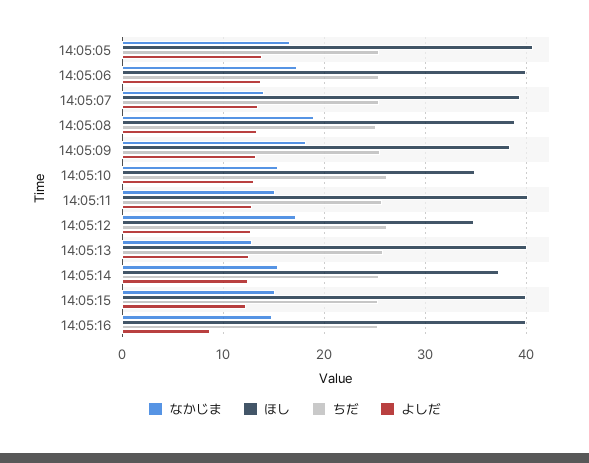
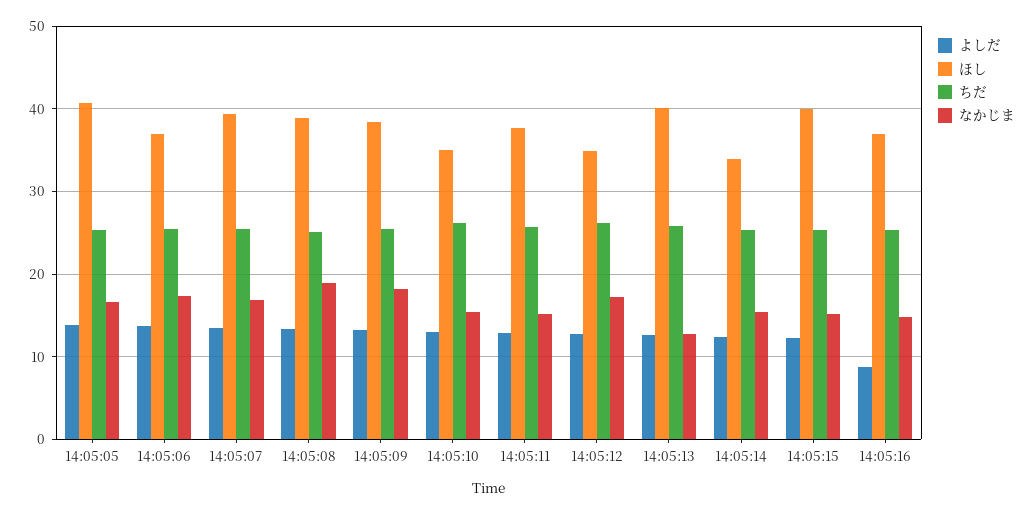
  {
    "なかじま": {
      "14:05:05": 17,
      "14:05:06": 17,
-     "14:05:07": 14,
+     "14:05:07": 17,
      "14:05:08": 19,
      "14:05:09": 18,
      "14:05:10": 15,
      "14:05:11": 15,
      "14:05:12": 17,
      "14:05:13": 13,
      "14:05:14": 15,
      "14:05:15": 15,
      "14:05:16": 15
    },
    "ほし": {
      "14:05:05": 41,
-     "14:05:06": 40,
+     "14:05:06": 37,
      "14:05:07": 39,
      "14:05:08": 39,
      "14:05:09": 38,
      "14:05:10": 35,
-     "14:05:11": 40,
+     "14:05:11": 38,
      "14:05:12": 35,
      "14:05:13": 40,
-     "14:05:14": 37,
+     "14:05:14": 34,
      "14:05:15": 40,
-     "14:05:16": 40
+     "14:05:16": 37
    },
    "ちだ": {
      "14:05:05": 25,
      "14:05:06": 25,
      "14:05:07": 25,
      "14:05:08": 25,
      "14:05:09": 25,
      "14:05:10": 26,
      "14:05:11": 26,
      "14:05:12": 26,
      "14:05:13": 26,
      "14:05:14": 25,
      "14:05:15": 25,
      "14:05:16": 25
    },
    "よしだ": {
      "14:05:05": 14,
      "14:05:06": 14,
      "14:05:07": 13,
      "14:05:08": 13,
      "14:05:09": 13,
      "14:05:10": 13,
      "14:05:11": 13,
      "14:05:12": 13,
      "14:05:13": 13,
      "14:05:14": 12,
      "14:05:15": 12,
      "14:05:16": 9
    }
  }

